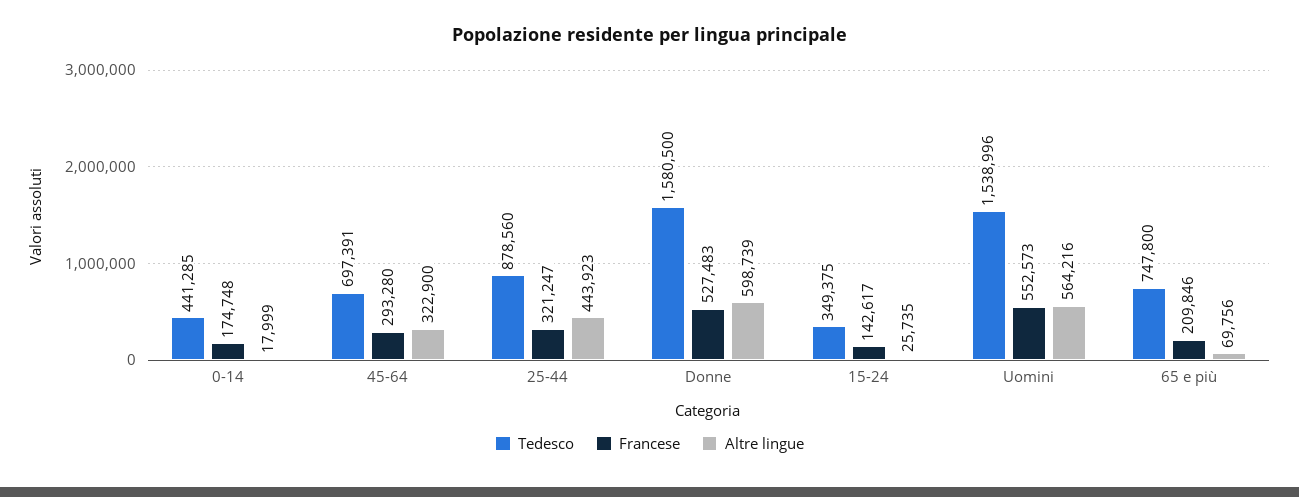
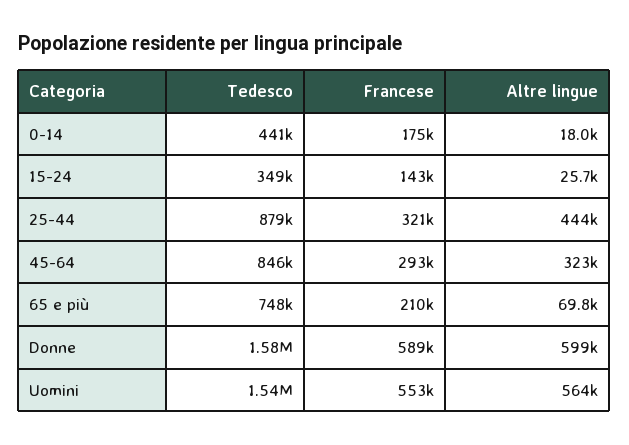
  {
    "Tedesco": {
      "0-14": 441285,
-     "45-64": 697391,
+     "45-64": 846000,
      "25-44": 878560,
      "Donne": 1580500,
      "15-24": 349375,
      "Uomini": 1538996,
      "65 e più": 747800
    },
    "Francese": {
      "0-14": 174748,
      "45-64": 293280,
      "25-44": 321247,
-     "Donne": 527483,
+     "Donne": 589000,
      "15-24": 142617,
      "Uomini": 552573,
      "65 e più": 209846
    },
    "Altre lingue": {
      "0-14": 17999,
      "45-64": 322900,
      "25-44": 443923,
      "Donne": 598739,
      "15-24": 25735,
      "Uomini": 564216,
      "65 e più": 69756
    }
  }

